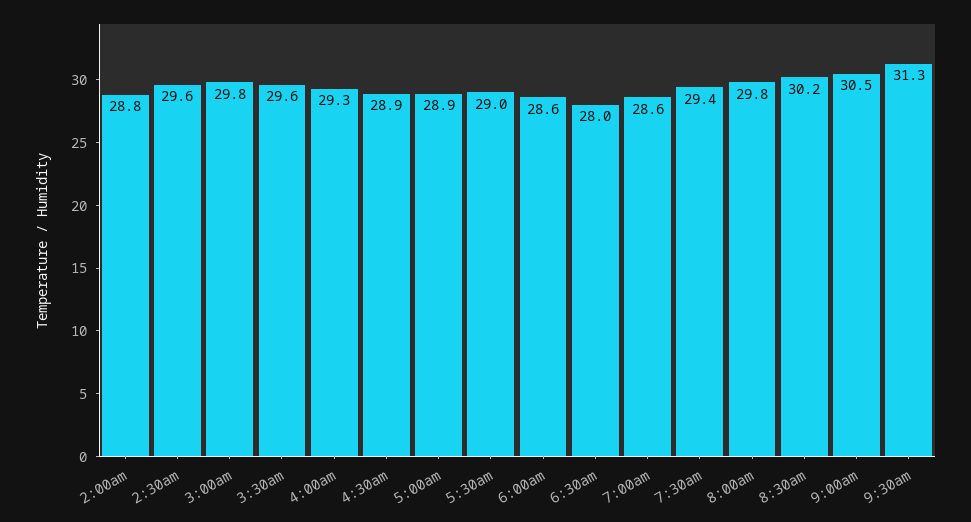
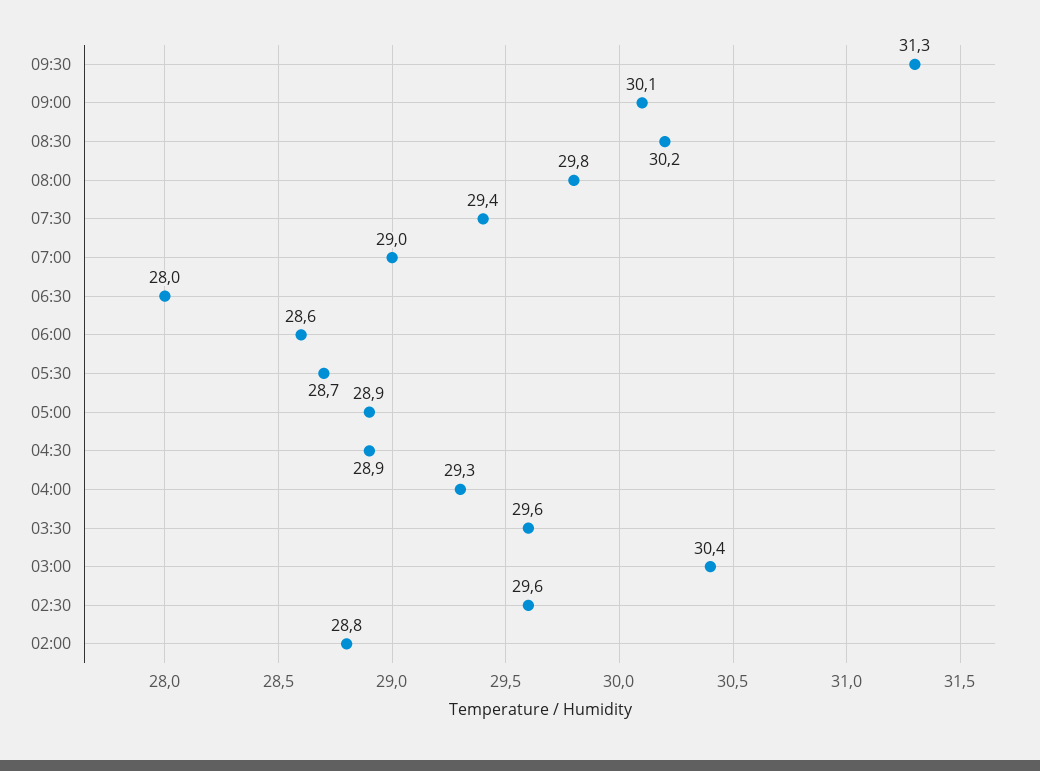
  {
    "2:00am": 28.8,
    "2:30am": 29.6,
-   "3:00am": 29.8,
+   "3:00am": 30.4,
    "3:30am": 29.6,
    "4:00am": 29.3,
    "4:30am": 28.9,
    "5:00am": 28.9,
-   "5:30am": 29,
+   "5:30am": 28.7,
    "6:00am": 28.6,
    "6:30am": 28,
-   "7:00am": 28.6,
+   "7:00am": 29,
    "7:30am": 29.4,
    "8:00am": 29.8,
    "8:30am": 30.2,
-   "9:00am": 30.5,
+   "9:00am": 30.1,
    "9:30am": 31.3
  }

